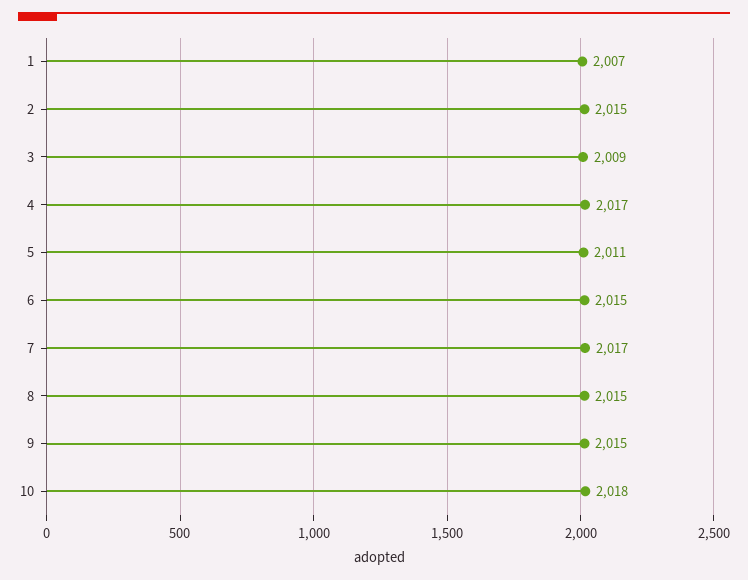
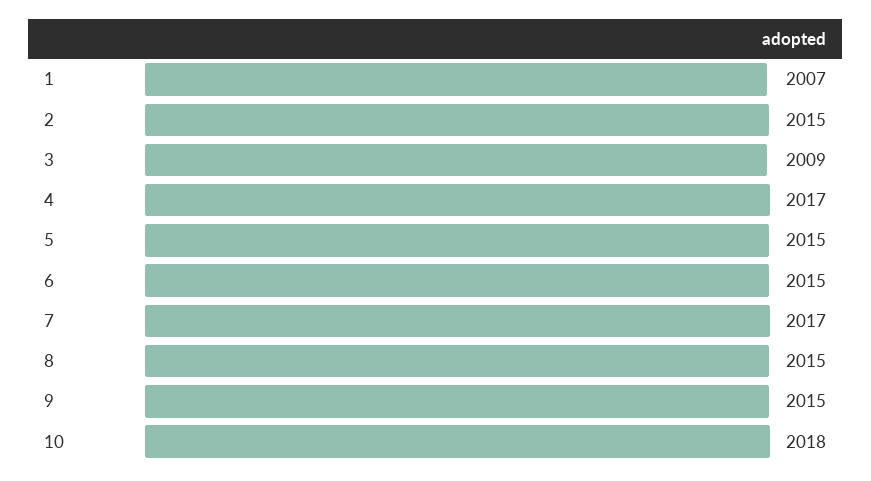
  {
    "1": 2007,
    "2": 2015,
    "3": 2009,
    "4": 2017,
-   "5": 2011,
+   "5": 2015,
    "6": 2015,
    "7": 2017,
    "8": 2015,
    "9": 2015,
    "10": 2018
  }

